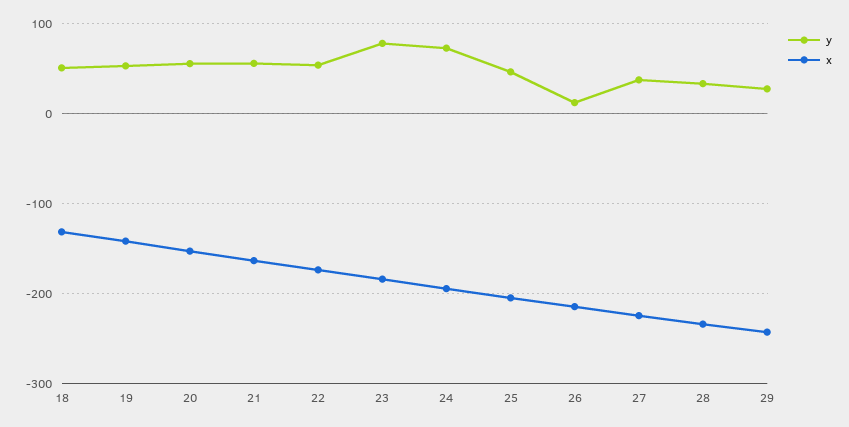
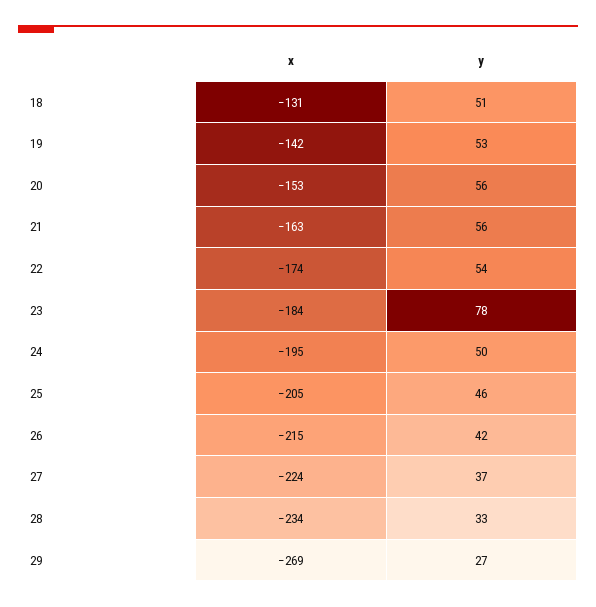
  {
    "y": {
      "18": 51,
      "19": 53,
      "20": 56,
      "21": 56,
      "22": 54,
      "23": 78,
-     "24": 70,
+     "24": 50,
      "25": 46,
-     "26": 10,
+     "26": 42,
      "27": 37,
      "28": 33,
      "29": 27
    },
    "x": {
      "18": -131,
      "19": -142,
      "20": -153,
      "21": -163,
      "22": -174,
      "23": -184,
      "24": -195,
      "25": -205,
      "26": -215,
      "27": -224,
      "28": -234,
-     "29": -240
+     "29": -269
    }
  }

